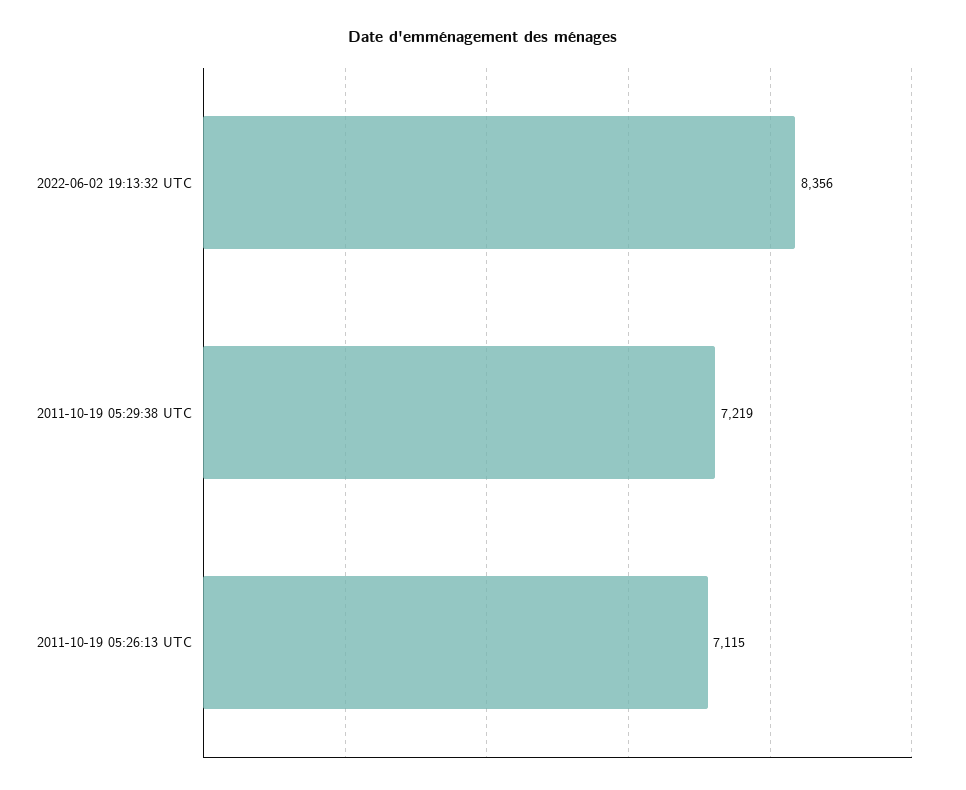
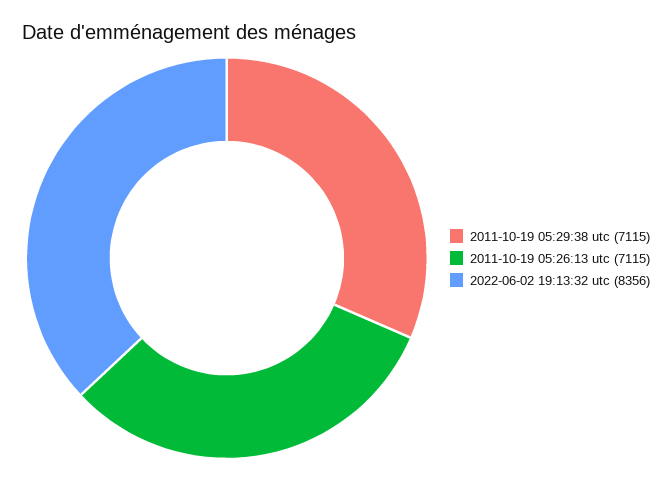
  {
    "2022-06-02 19:13:32 UTC": 8356,
-   "2011-10-19 05:29:38 UTC": 7219,
+   "2011-10-19 05:29:38 UTC": 7115,
    "2011-10-19 05:26:13 UTC": 7115
  }

